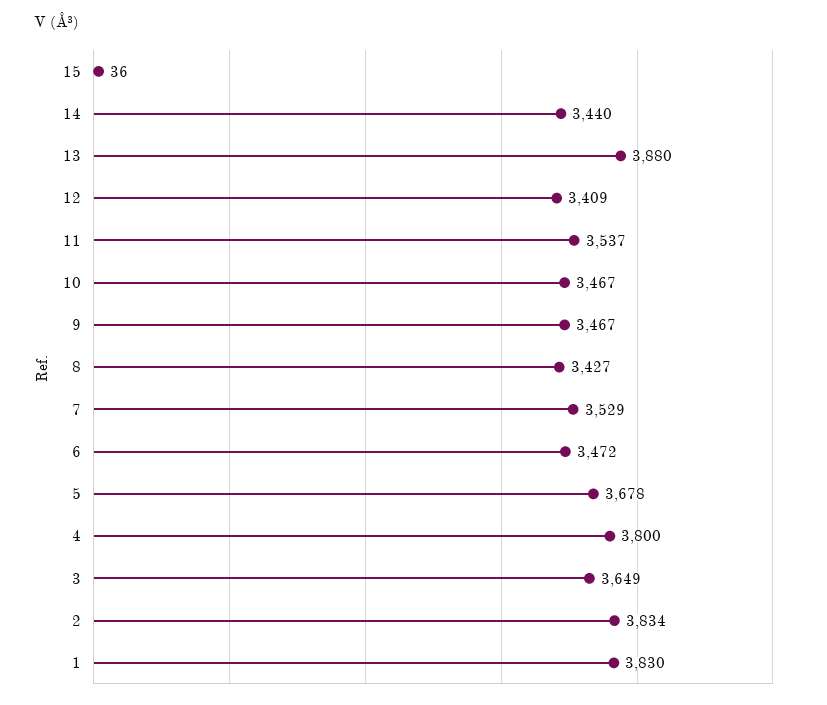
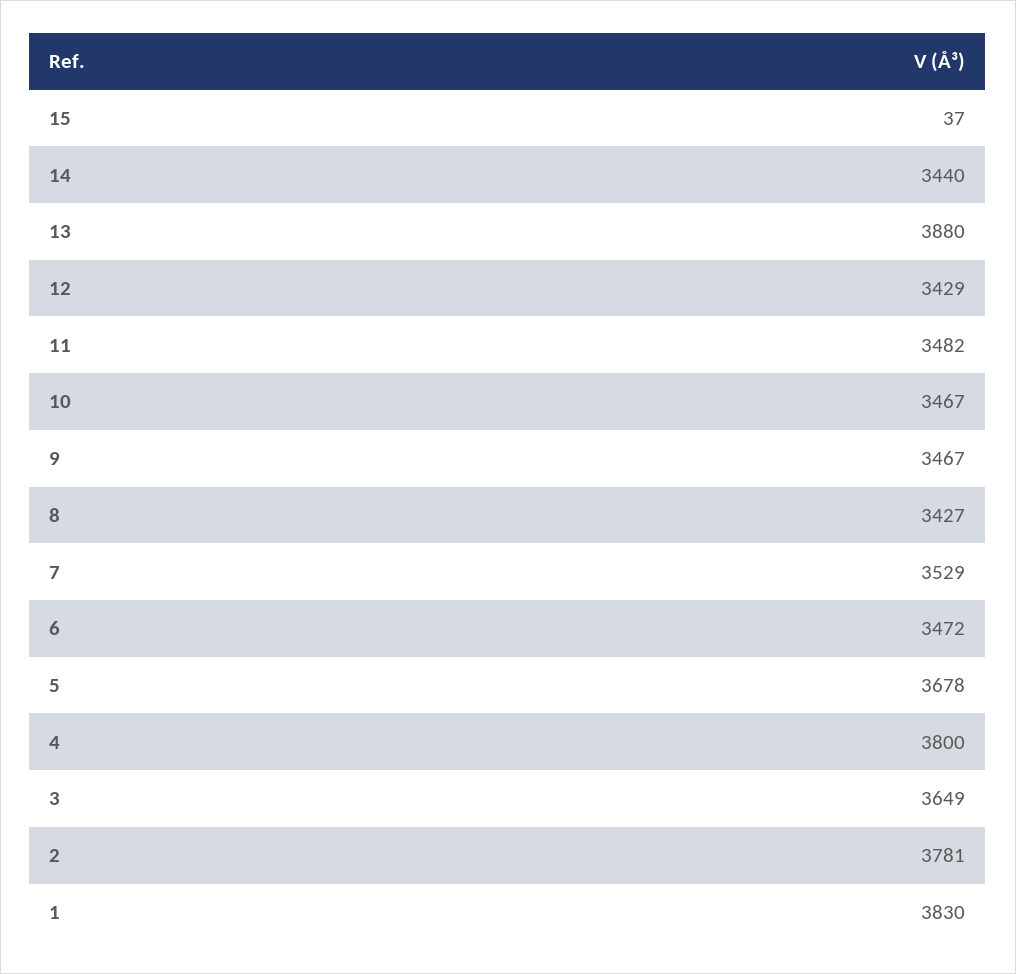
  {
-   "15": 36,
+   "15": 37,
    "14": 3440,
    "13": 3880,
-   "12": 3409,
+   "12": 3429,
-   "11": 3537,
+   "11": 3482,
    "10": 3467,
    "9": 3467,
    "8": 3427,
    "7": 3529,
    "6": 3472,
    "5": 3678,
    "4": 3800,
    "3": 3649,
-   "2": 3834,
+   "2": 3781,
    "1": 3830
  }

